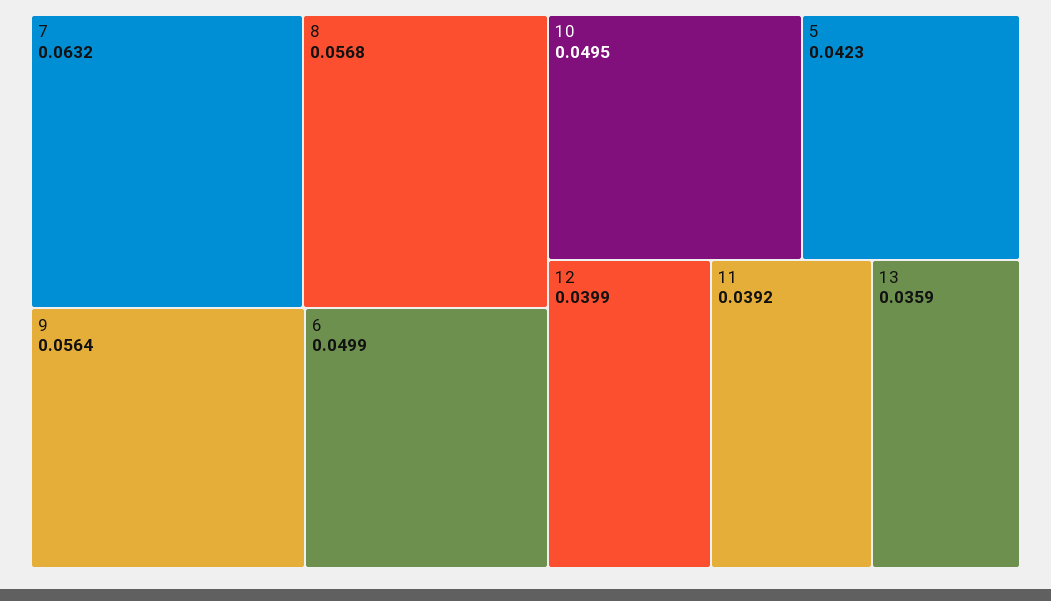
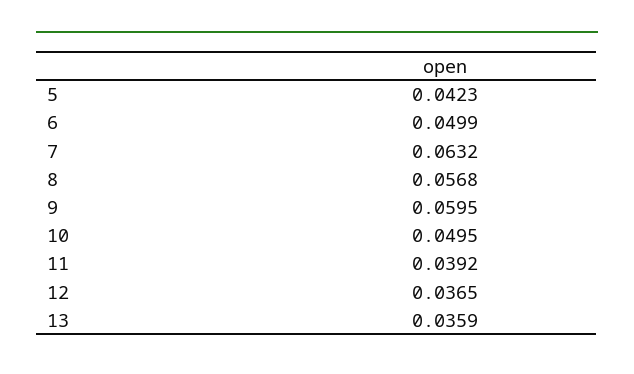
  {
    "7": 0.0632,
    "8": 0.0568,
-   "9": 0.0564,
+   "9": 0.0595,
    "6": 0.0499,
    "10": 0.0495,
    "5": 0.0423,
-   "12": 0.0399,
+   "12": 0.0365,
    "11": 0.0392,
    "13": 0.0359
  }

